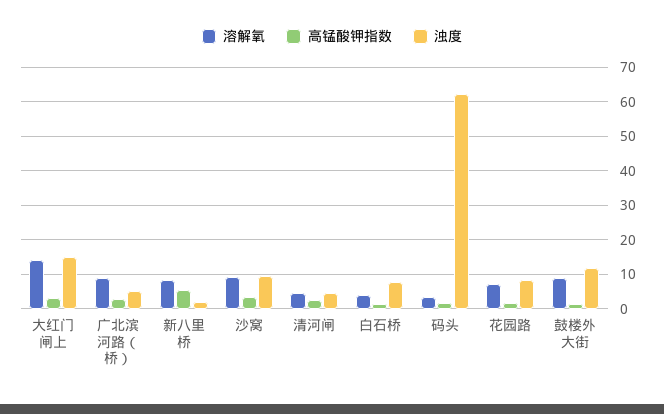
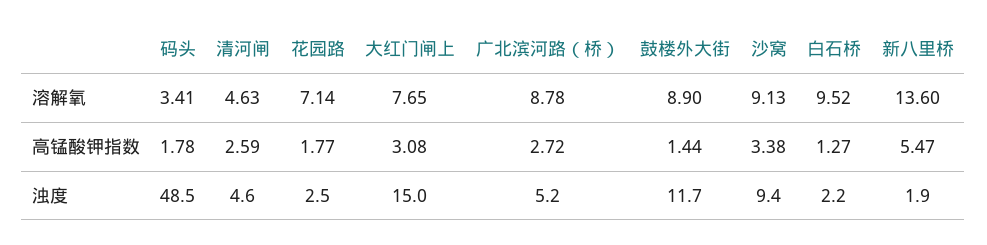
  {
    "溶解氧": {
-     "大红门闸上": 14,
+     "大红门闸上": 7.65,
      "广北滨河路（桥）": 8.78,
-     "新八里桥": 8,
+     "新八里桥": 13.6,
      "沙窝": 9.13,
      "清河闸": 4.63,
-     "白石桥": 4,
+     "白石桥": 9.52,
      "码头": 3.41,
      "花园路": 7.14,
      "鼓楼外大街": 8.9
    },
    "高锰酸钾指数": {
      "大红门闸上": 3.08,
      "广北滨河路（桥）": 2.72,
      "新八里桥": 5.47,
      "沙窝": 3.38,
      "清河闸": 2.59,
      "白石桥": 1.27,
      "码头": 1.78,
      "花园路": 1.77,
      "鼓楼外大街": 1.44
    },
    "浊度": {
      "大红门闸上": 15,
      "广北滨河路（桥）": 5.2,
      "新八里桥": 1.9,
      "沙窝": 9.4,
      "清河闸": 4.6,
-     "白石桥": 8,
+     "白石桥": 2.2,
-     "码头": 62,
+     "码头": 48.5,
-     "花园路": 8,
+     "花园路": 2.5,
      "鼓楼外大街": 11.7
    }
  }

